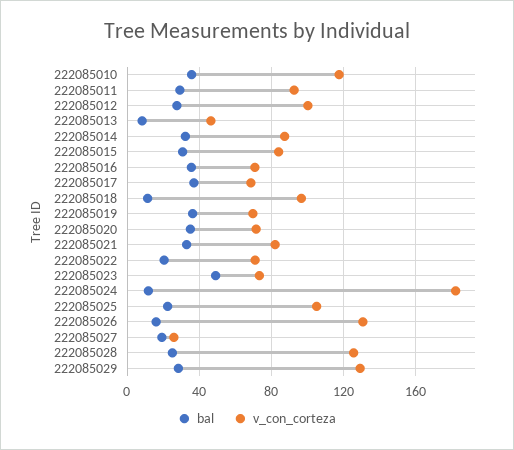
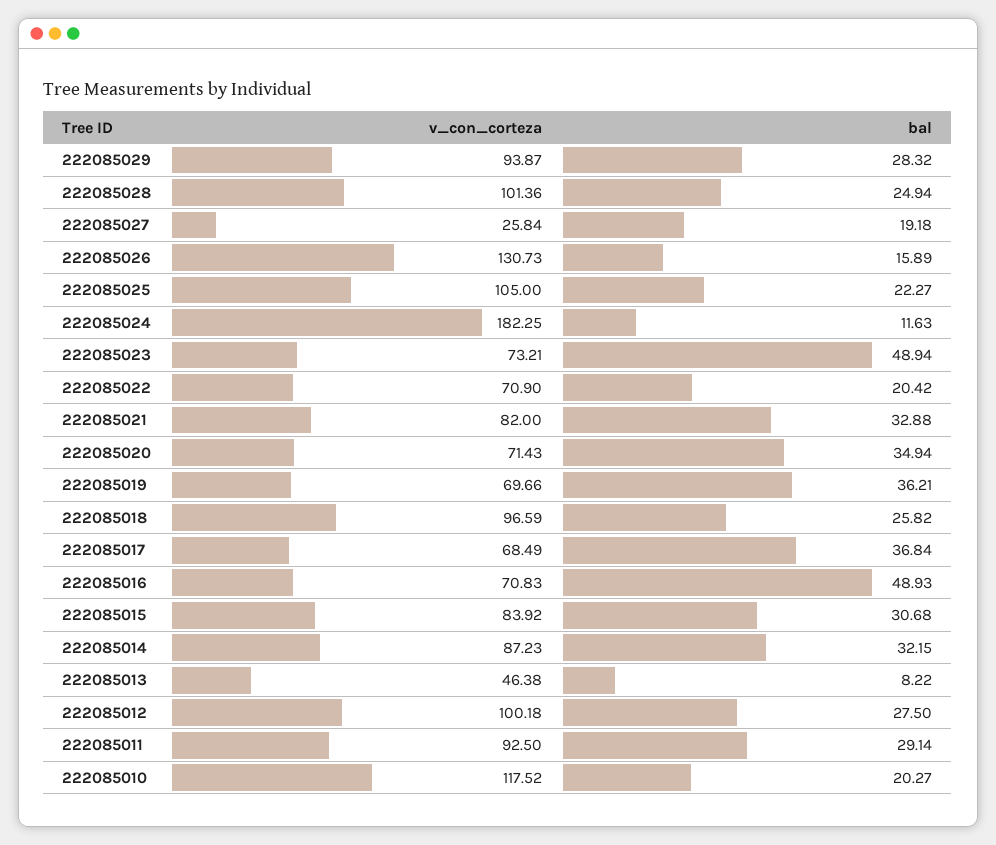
  {
    "bal": {
-     "222085010": 35,
+     "222085010": 20.27,
      "222085011": 29.14,
      "222085012": 27.5,
      "222085013": 8.22,
      "222085014": 32.15,
      "222085015": 30.68,
-     "222085016": 35,
+     "222085016": 48.93,
      "222085017": 36.84,
-     "222085018": 10,
+     "222085018": 25.82,
      "222085019": 36.21,
      "222085020": 34.94,
      "222085021": 32.88,
      "222085022": 20.42,
      "222085023": 48.94,
      "222085024": 11.63,
      "222085025": 22.27,
      "222085026": 15.89,
      "222085027": 19.18,
      "222085028": 24.94,
      "222085029": 28.32
    },
    "v_con_corteza": {
      "222085010": 117.52,
      "222085011": 92.5,
      "222085012": 100.18,
      "222085013": 46.38,
      "222085014": 87.23,
      "222085015": 83.92,
      "222085016": 70.83,
      "222085017": 68.49,
      "222085018": 96.59,
      "222085019": 69.66,
      "222085020": 71.43,
      "222085021": 82,
      "222085022": 70.9,
      "222085023": 73.21,
      "222085024": 182.25,
      "222085025": 105,
      "222085026": 130.73,
      "222085027": 25.84,
-     "222085028": 125,
+     "222085028": 101.36,
-     "222085029": 130
+     "222085029": 93.87
    }
  }

